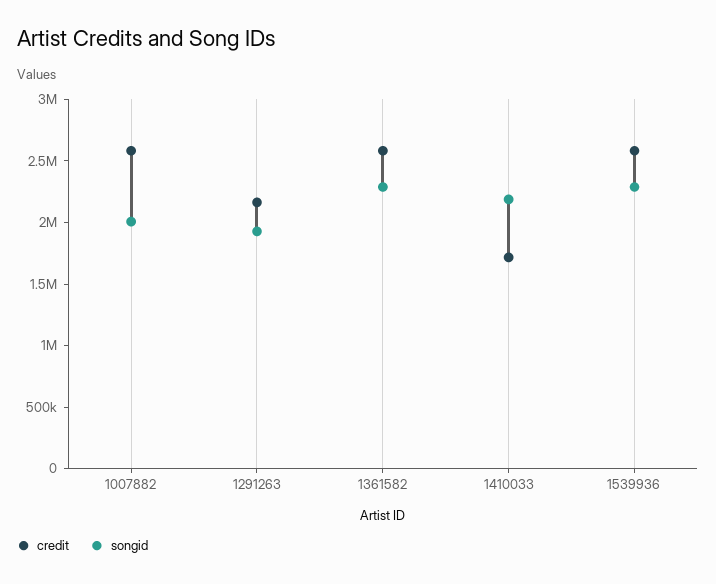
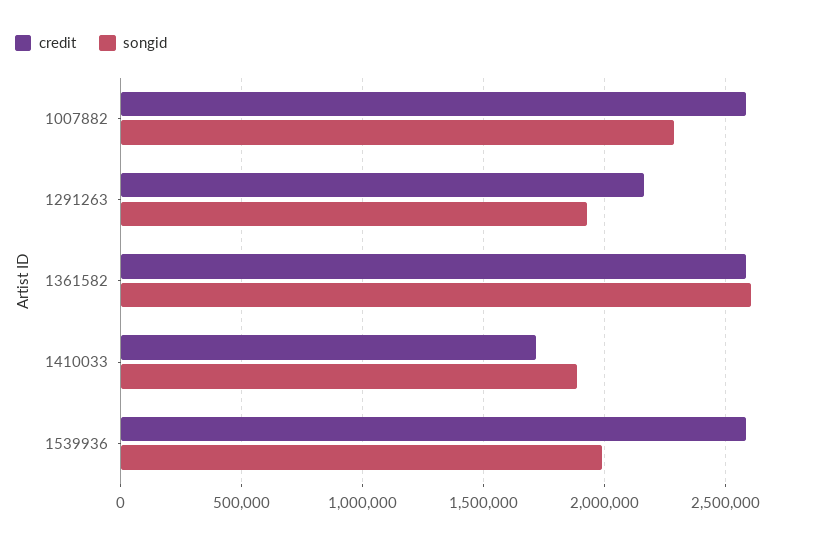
  {
    "credit": {
      "1007882": 2600000,
      "1291263": 2150000,
      "1361582": 2600000,
      "1410033": 1700000,
      "1539936": 2600000
    },
    "songid": {
-     "1007882": 2000000,
+     "1007882": 2300000,
      "1291263": 1950000,
-     "1361582": 2300000,
+     "1361582": 2600000,
-     "1410033": 2200000,
+     "1410033": 1900000,
-     "1539936": 2300000
+     "1539936": 2000000
    }
  }

